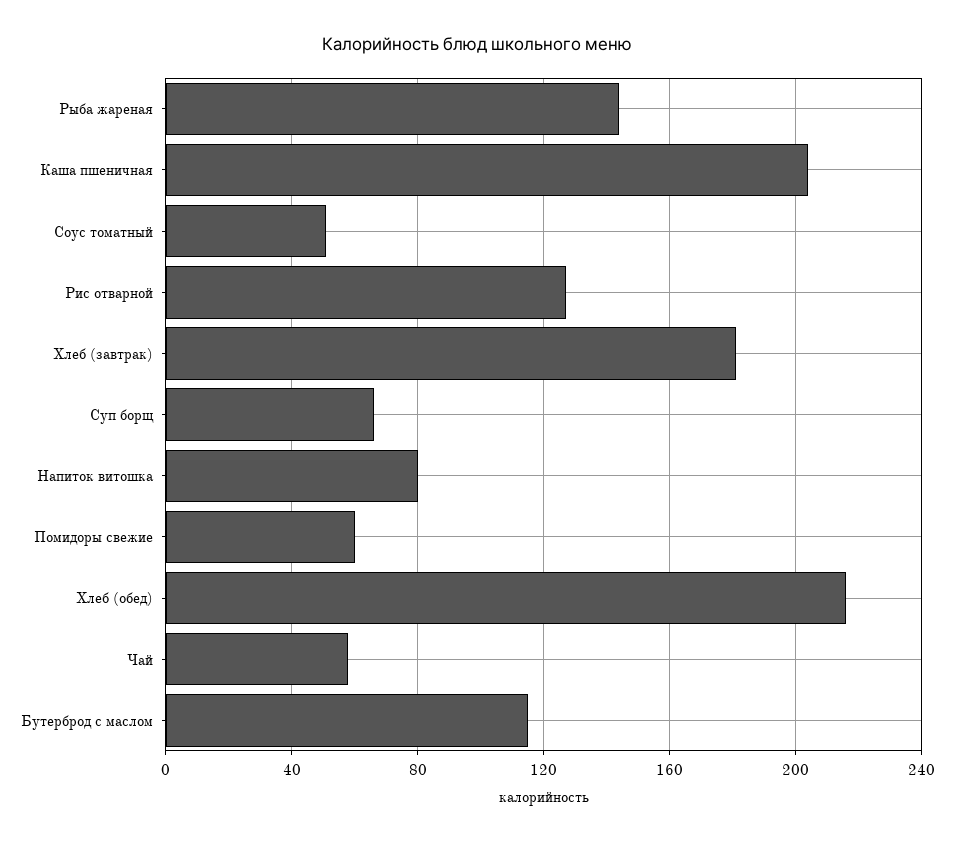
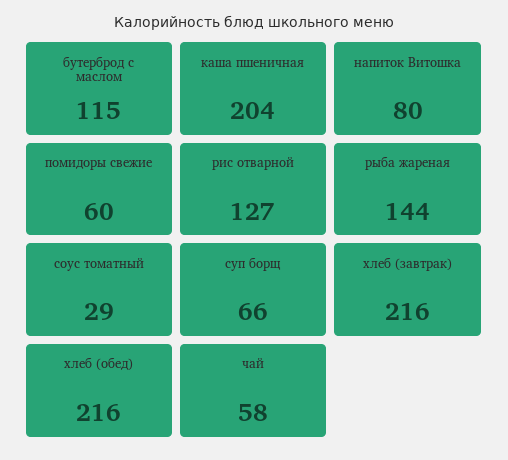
  {
    "Рыба жареная": 144,
    "Каша пшеничная": 204,
-   "Соус томатный": 50,
+   "Соус томатный": 29,
    "Рис отварной": 127,
-   "Хлеб (завтрак)": 180,
+   "Хлеб (завтрак)": 216,
    "Суп борщ": 66,
    "Напиток витошка": 80,
    "Помидоры свежие": 60,
    "Хлеб (обед)": 216,
    "Чай": 58,
    "Бутерброд с маслом": 115
  }

